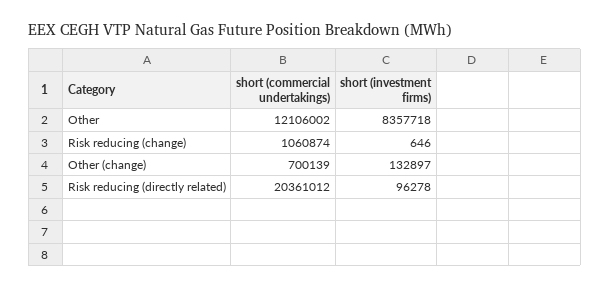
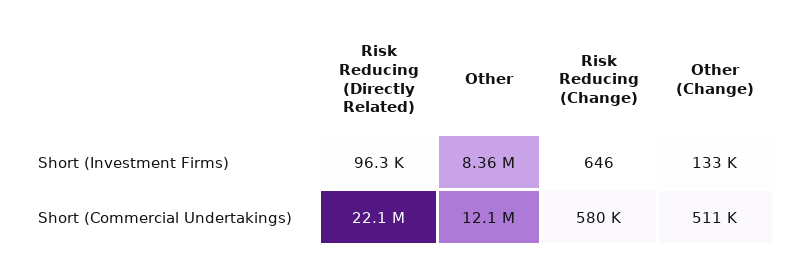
  {
    "short (commercial undertakings)": {
      "Other": 12106002,
-     "Risk reducing (change)": 1060874,
+     "Risk reducing (change)": 580000,
-     "Other (change)": 700139,
+     "Other (change)": 511000,
-     "Risk reducing (directly related)": 20361012
+     "Risk reducing (directly related)": 22100000
    },
    "short (investment firms)": {
      "Other": 8357718,
      "Risk reducing (change)": 646,
      "Other (change)": 132897,
      "Risk reducing (directly related)": 96278
    }
  }

